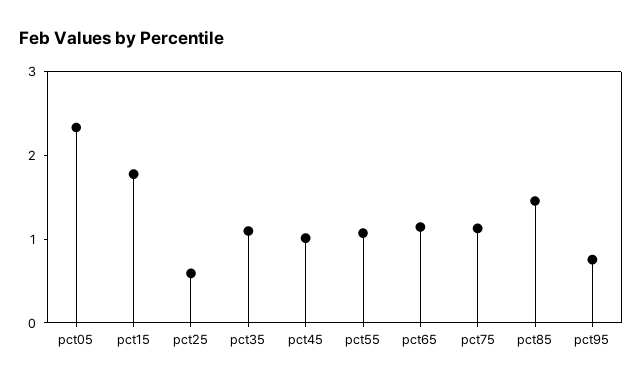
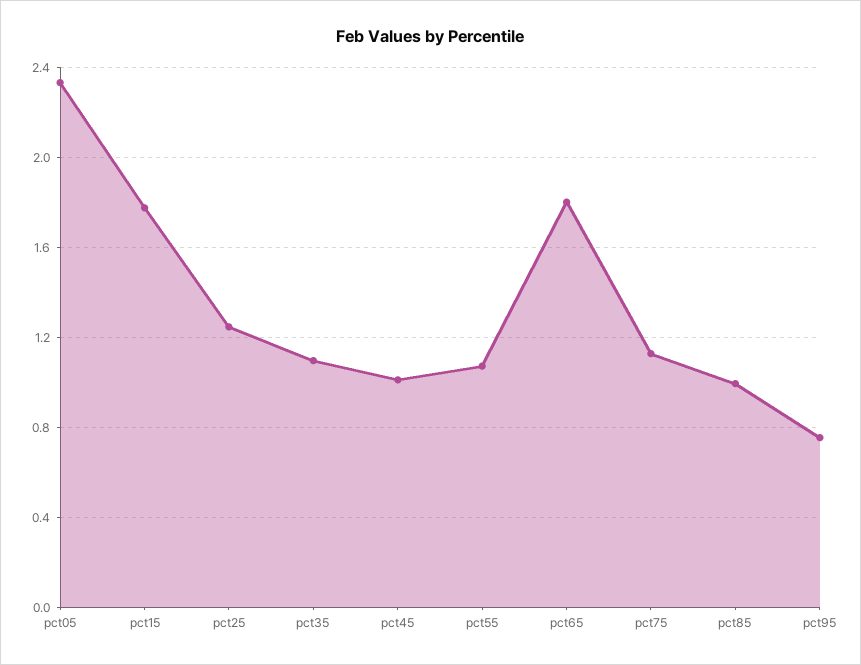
  {
    "pct05": 2.35,
    "pct15": 1.8,
-   "pct25": 0.6,
+   "pct25": 1.25,
    "pct35": 1.1,
    "pct45": 1,
    "pct55": 1.05,
-   "pct65": 1.2,
+   "pct65": 1.8,
    "pct75": 1.15,
-   "pct85": 1.4,
+   "pct85": 1,
    "pct95": 0.75
  }

